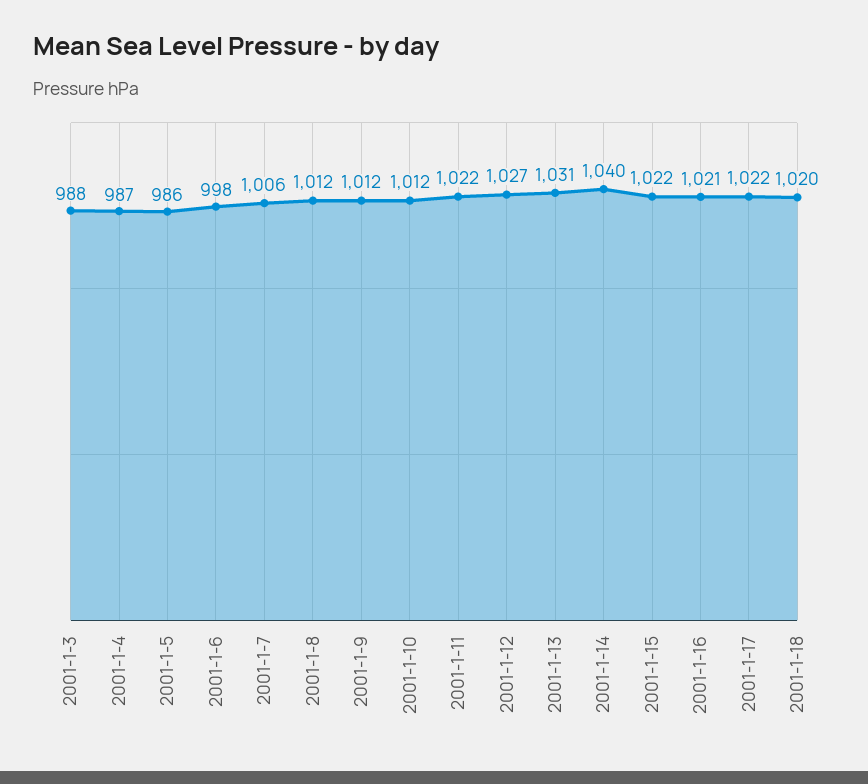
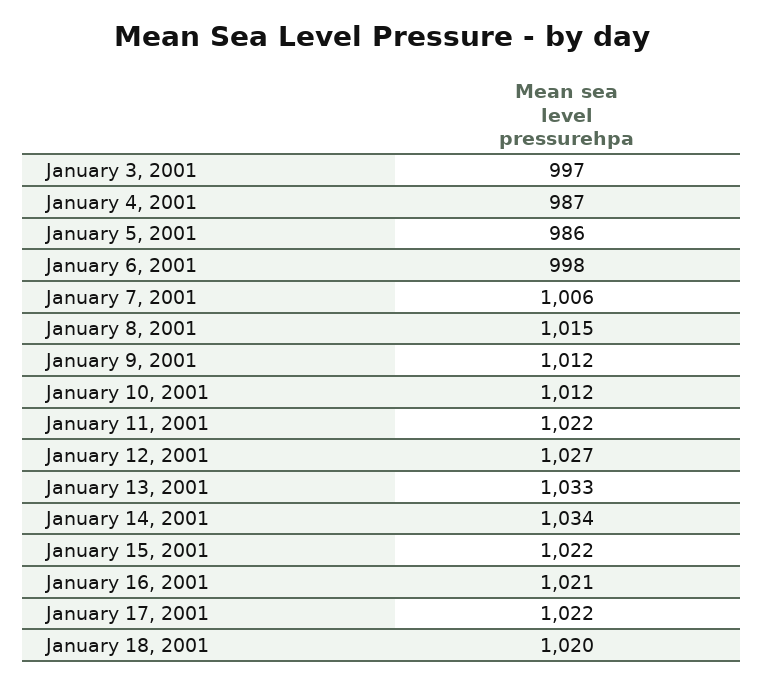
  {
-   "2001-1-3": 988,
+   "2001-1-3": 997,
    "2001-1-4": 987,
    "2001-1-5": 986,
    "2001-1-6": 998,
    "2001-1-7": 1006,
-   "2001-1-8": 1012,
+   "2001-1-8": 1015,
    "2001-1-9": 1012,
    "2001-1-10": 1012,
    "2001-1-11": 1022,
    "2001-1-12": 1027,
-   "2001-1-13": 1031,
+   "2001-1-13": 1033,
-   "2001-1-14": 1040,
+   "2001-1-14": 1034,
    "2001-1-15": 1022,
    "2001-1-16": 1021,
    "2001-1-17": 1022,
    "2001-1-18": 1020
  }

